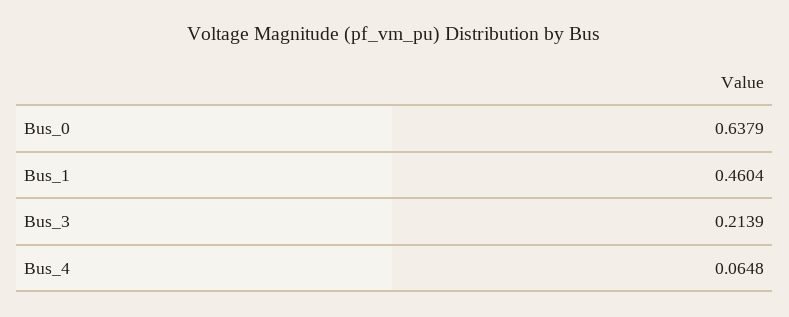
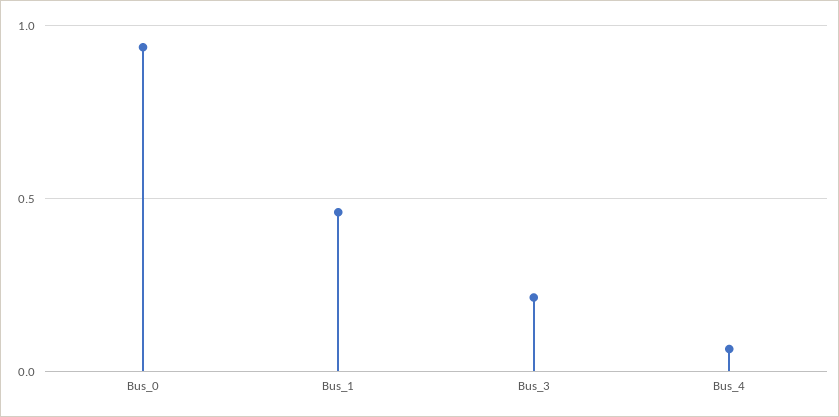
  {
-   "Bus_0": 0.6379,
+   "Bus_0": 0.95,
    "Bus_1": 0.4604,
    "Bus_3": 0.2139,
    "Bus_4": 0.0648
  }

